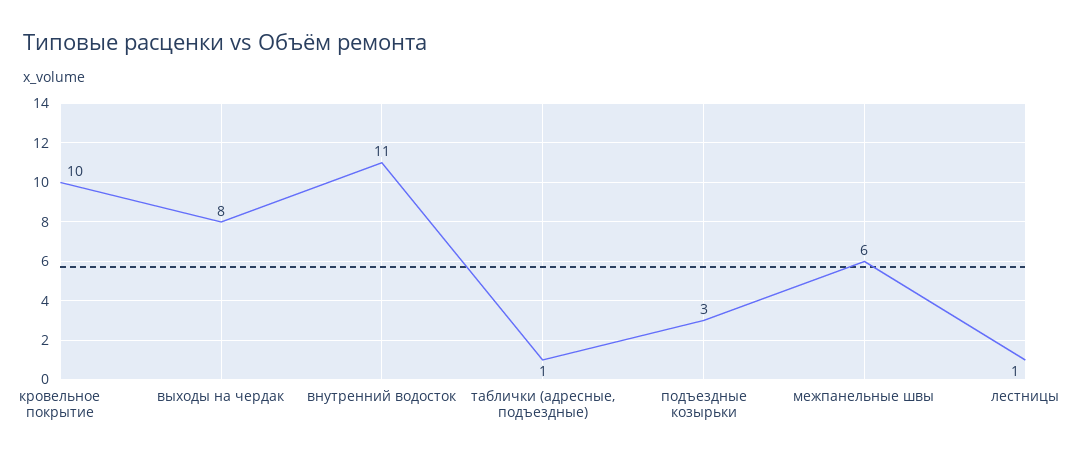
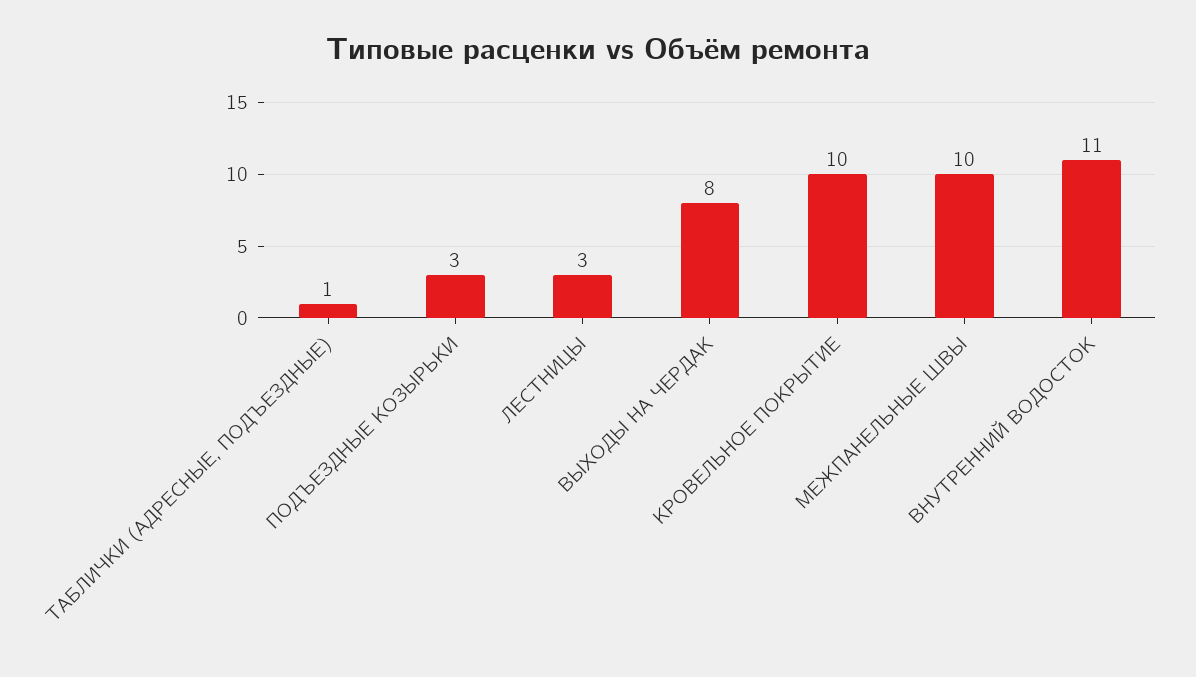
  {
    "кровельное покрытие": 10,
    "выходы на чердак": 8,
    "внутренний водосток": 11,
    "таблички (адресные, подъездные)": 1,
    "подъездные козырьки": 3,
-   "межпанельные швы": 6,
+   "межпанельные швы": 10,
-   "лестницы": 1
+   "лестницы": 3
  }

